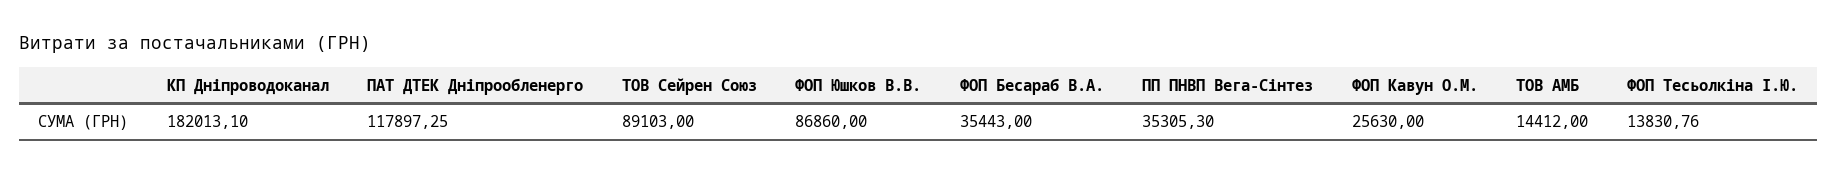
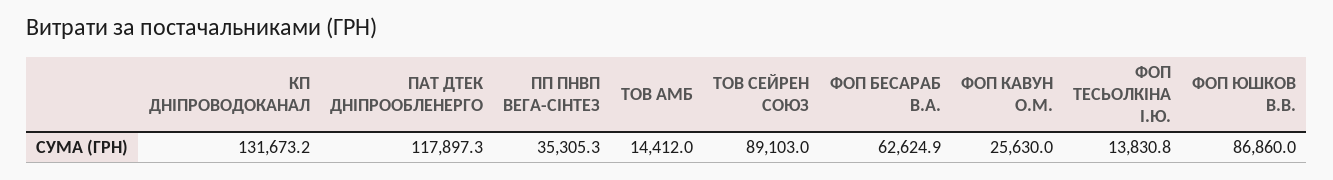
  {
-   "КП Дніпроводоканал": 182013.1,
+   "КП Дніпроводоканал": 131673.2,
    "ПАТ ДТЕК Дніпрообленерго": 117897.25,
    "ТОВ Сейрен Союз": 89103,
    "ФОП Юшков В.В.": 86860,
-   "ФОП Бесараб В.А.": 35443,
+   "ФОП Бесараб В.А.": 62624.9,
    "ПП ПНВП Вега-Сінтез": 35305.3,
    "ФОП Кавун О.М.": 25630,
    "ТОВ АМБ": 14412,
    "ФОП Тесьолкіна І.Ю.": 13830.76
  }

